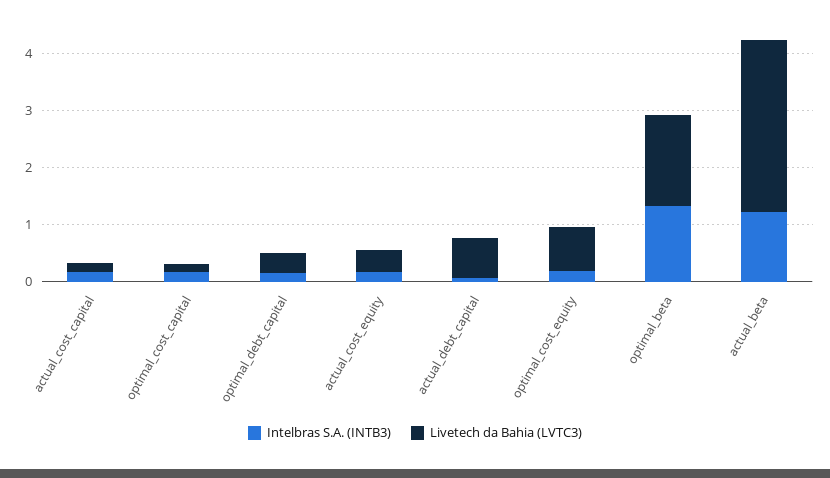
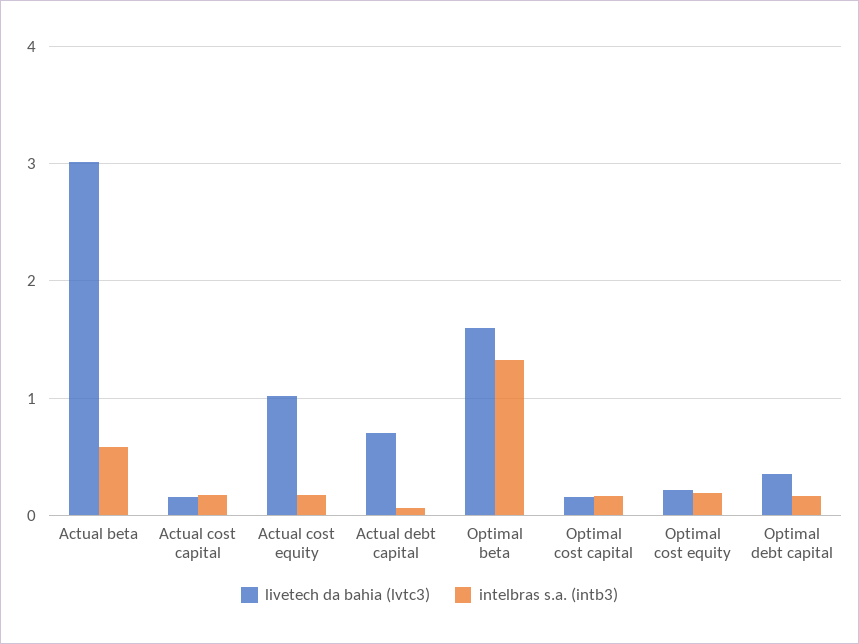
  {
    "Intelbras S.A. (INTB3)": {
      "actual_cost_capital": 0.2,
      "optimal_cost_capital": 0.2,
      "optimal_debt_capital": 0.2,
      "actual_cost_equity": 0.2,
      "actual_debt_capital": 0.1,
      "optimal_cost_equity": 0.2,
      "optimal_beta": 1.3,
-     "actual_beta": 1.2
+     "actual_beta": 0.6
    },
    "Livetech da Bahia (LVTC3)": {
      "actual_cost_capital": 0.2,
      "optimal_cost_capital": 0.2,
      "optimal_debt_capital": 0.4,
-     "actual_cost_equity": 0.4,
+     "actual_cost_equity": 1,
      "actual_debt_capital": 0.7,
-     "optimal_cost_equity": 0.8,
+     "optimal_cost_equity": 0.2,
      "optimal_beta": 1.6,
      "actual_beta": 3
    }
  }

